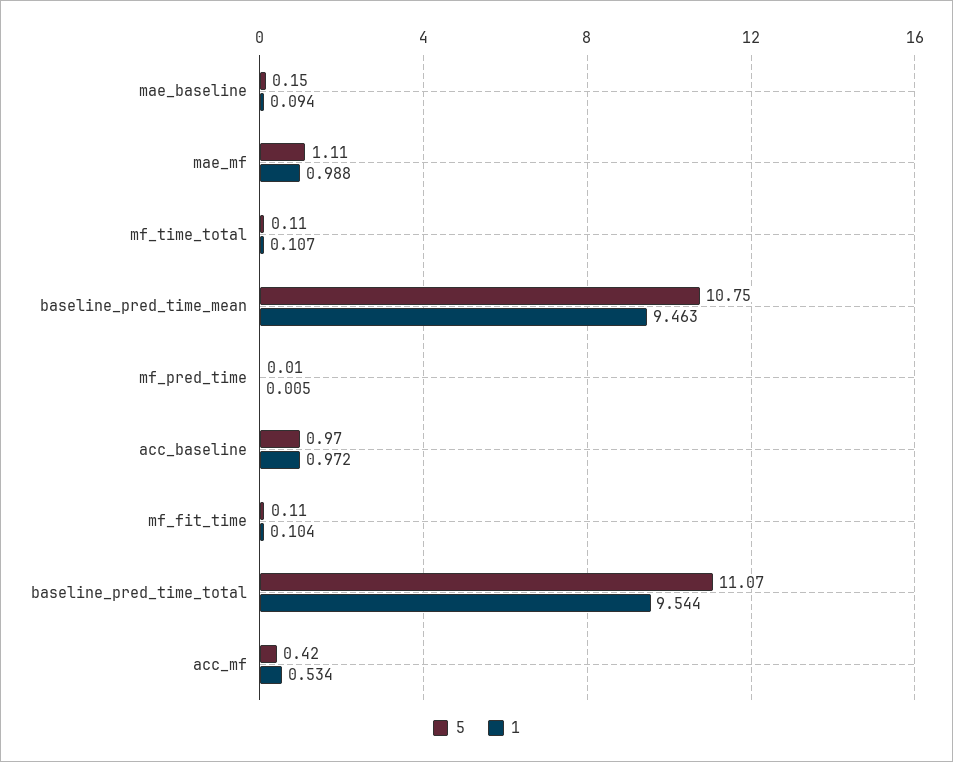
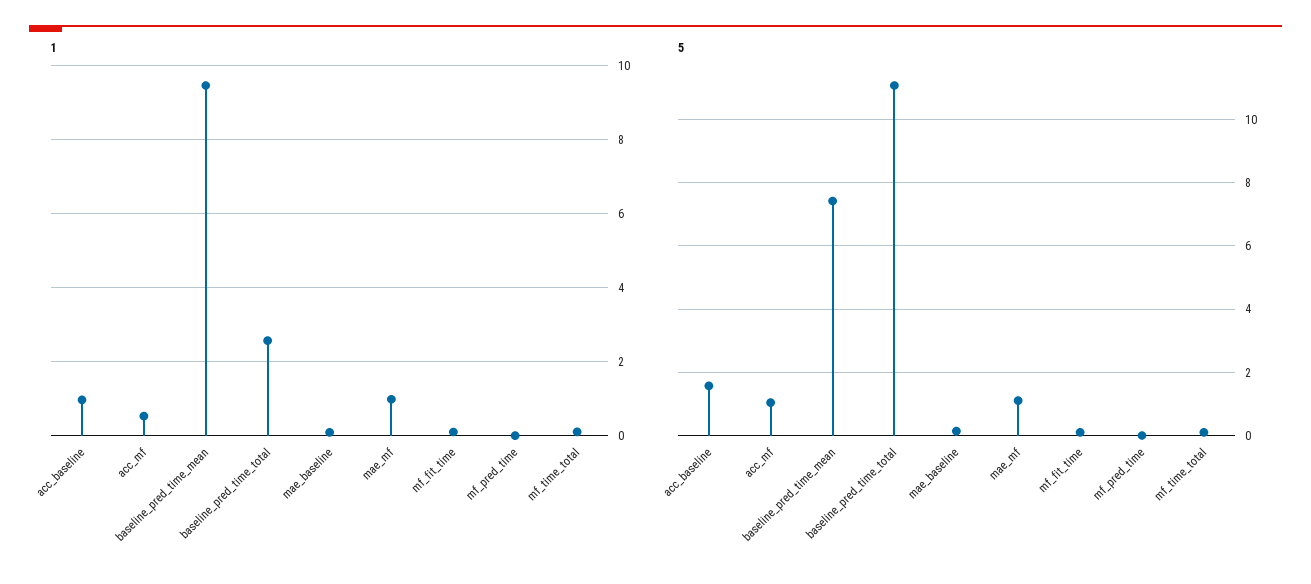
  {
    "5": {
      "mae_baseline": 0.15,
      "mae_mf": 1.11,
      "mf_time_total": 0.11,
-     "baseline_pred_time_mean": 10.75,
+     "baseline_pred_time_mean": 7.4,
      "mf_pred_time": 0.01,
-     "acc_baseline": 0.97,
+     "acc_baseline": 1.6,
      "mf_fit_time": 0.11,
      "baseline_pred_time_total": 11.07,
-     "acc_mf": 0.42
+     "acc_mf": 1
    },
    "1": {
      "mae_baseline": 0.094,
      "mae_mf": 0.988,
      "mf_time_total": 0.107,
      "baseline_pred_time_mean": 9.463,
      "mf_pred_time": 0.005,
      "acc_baseline": 0.972,
      "mf_fit_time": 0.104,
-     "baseline_pred_time_total": 9.544,
+     "baseline_pred_time_total": 2.6,
      "acc_mf": 0.534
    }
  }

